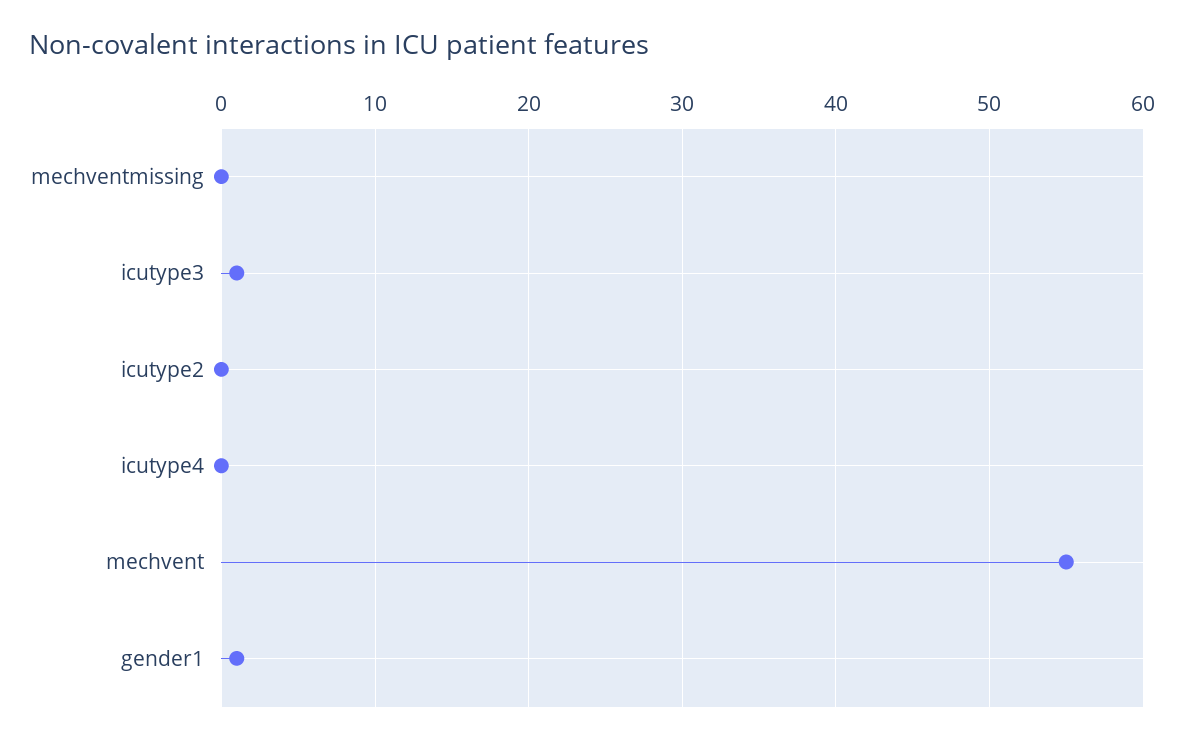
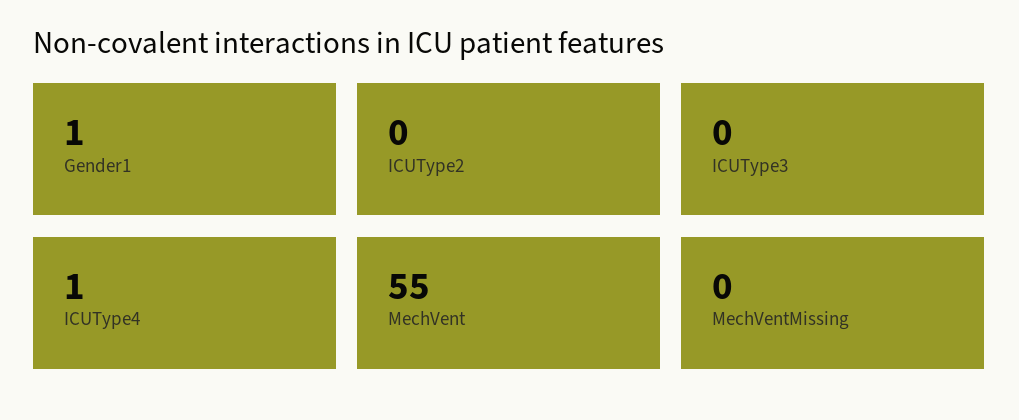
  {
    "mechventmissing": 0,
-   "icutype3": 1,
+   "icutype3": 0,
    "icutype2": 0,
-   "icutype4": 0,
+   "icutype4": 1,
    "mechvent": 55,
    "gender1": 1
  }

